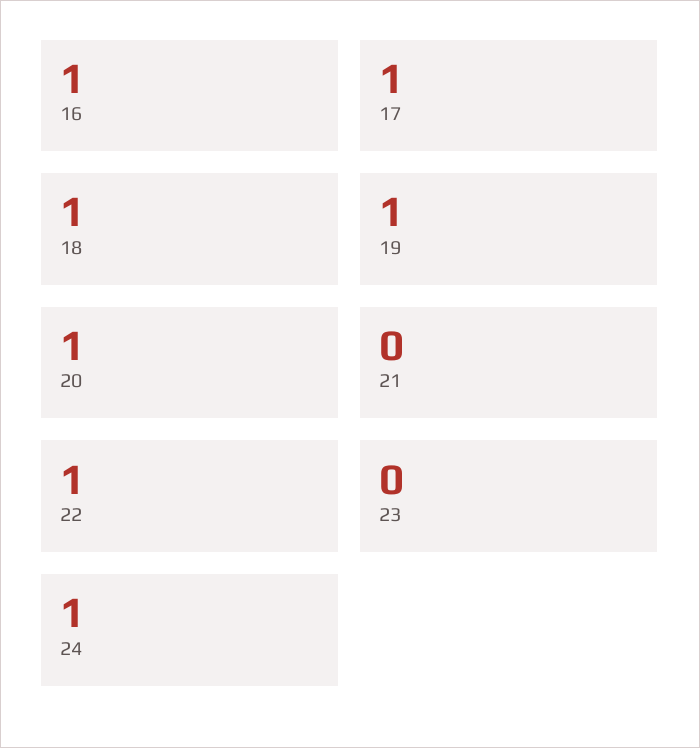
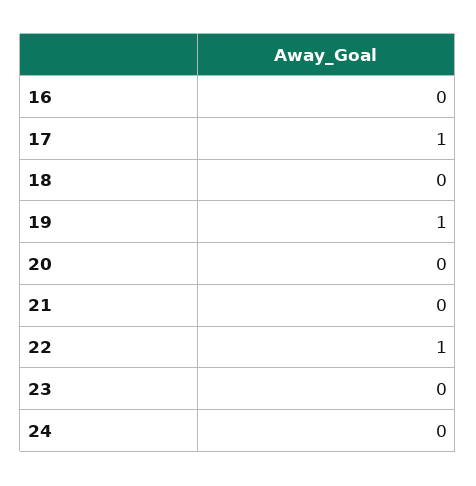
  {
-   "16": 1,
+   "16": 0,
    "17": 1,
-   "18": 1,
+   "18": 0,
    "19": 1,
-   "20": 1,
+   "20": 0,
    "21": 0,
    "22": 1,
    "23": 0,
-   "24": 1
+   "24": 0
  }

